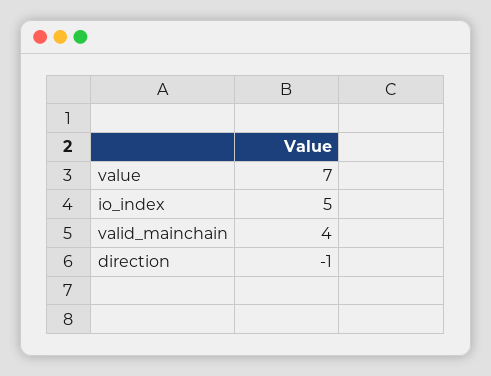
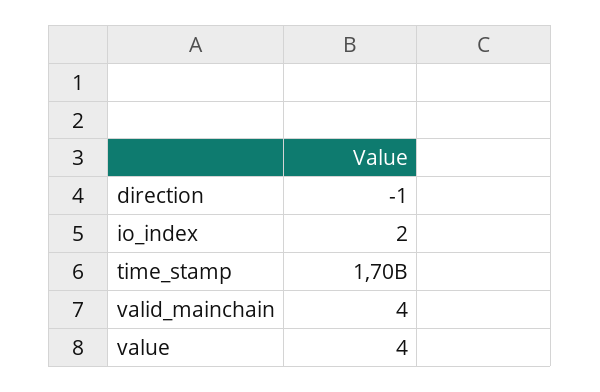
  {
-   "value": 7,
+   "value": 4,
-   "io_index": 5,
+   "io_index": 2,
    "valid_mainchain": 4,
-   "direction": -1
+   "direction": -1,
+   "time_stamp": 1700000000
  }

